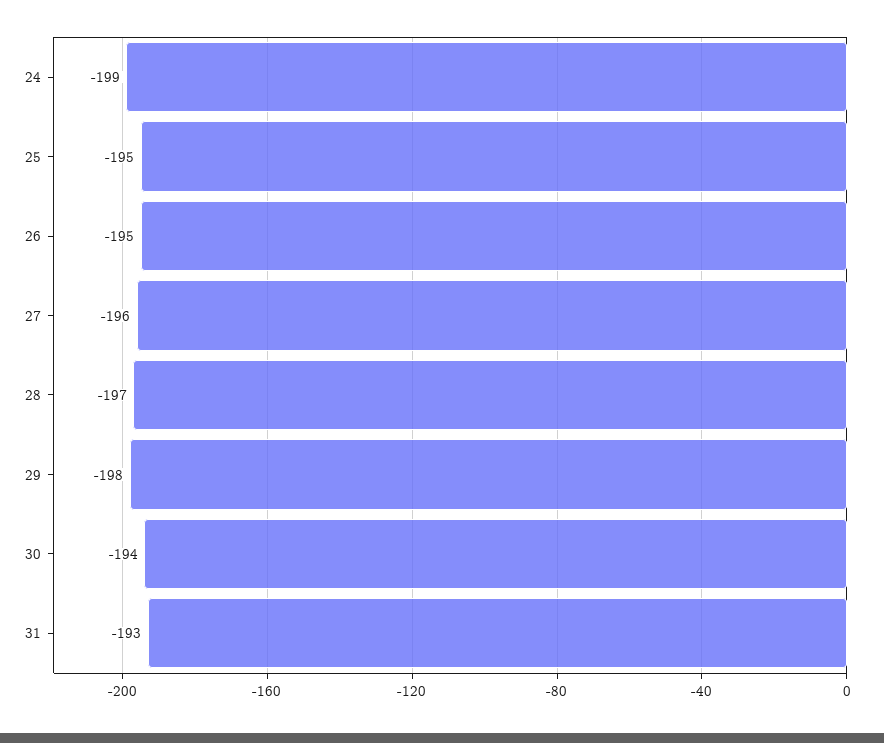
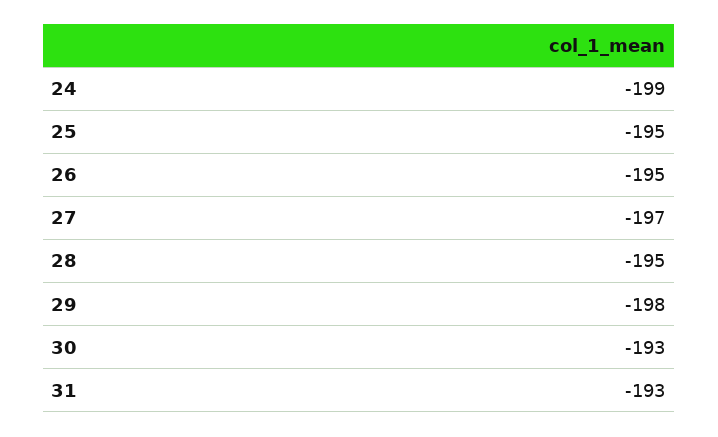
  {
    "24": -199,
    "25": -195,
    "26": -195,
-   "27": -196,
+   "27": -197,
-   "28": -197,
+   "28": -195,
    "29": -198,
-   "30": -194,
+   "30": -193,
    "31": -193
  }

